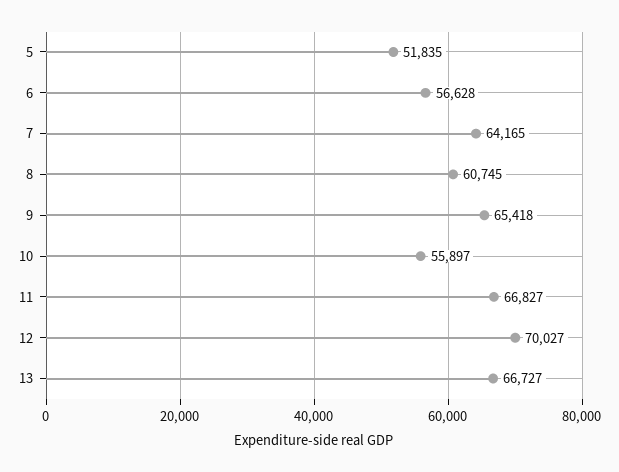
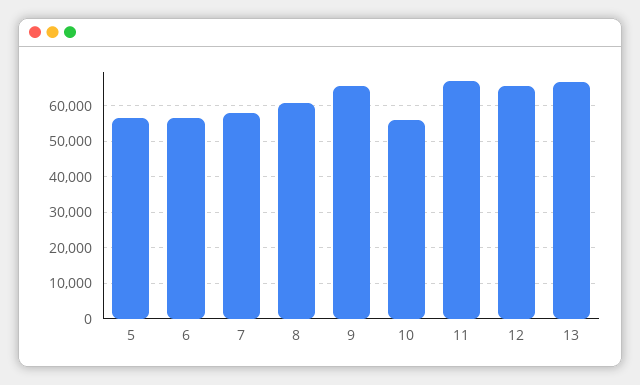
  {
-   "5": 51835,
+   "5": 56000,
    "6": 56628,
-   "7": 64165,
+   "7": 58000,
    "8": 60745,
    "9": 65418,
    "10": 55897,
    "11": 66827,
-   "12": 70027,
+   "12": 66000,
    "13": 66727
  }

